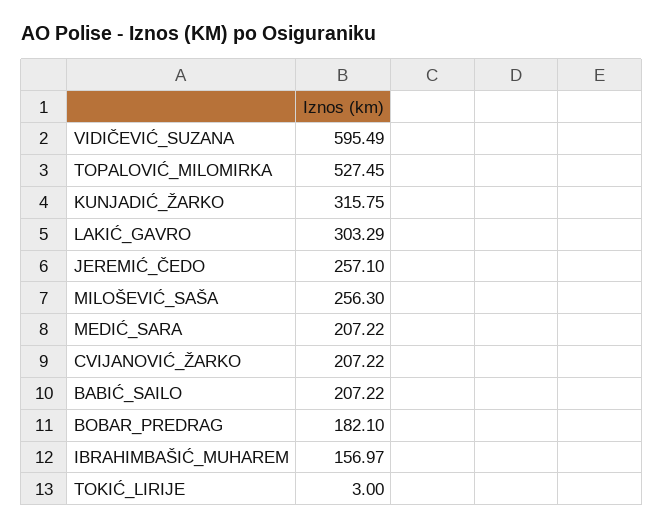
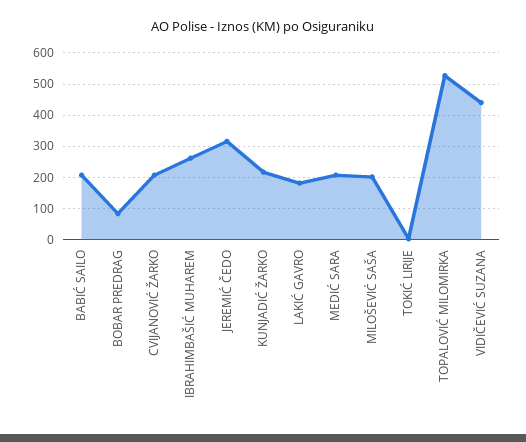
  {
-   "VIDIČEVIĆ_SUZANA": 595.49,
+   "VIDIČEVIĆ_SUZANA": 440,
    "TOPALOVIĆ_MILOMIRKA": 527.45,
-   "KUNJADIĆ_ŽARKO": 315.75,
+   "KUNJADIĆ_ŽARKO": 220,
-   "LAKIĆ_GAVRO": 303.29,
+   "LAKIĆ_GAVRO": 180,
-   "JEREMIĆ_ČEDO": 257.1,
+   "JEREMIĆ_ČEDO": 320,
-   "MILOŠEVIĆ_SAŠA": 256.3,
+   "MILOŠEVIĆ_SAŠA": 200,
    "MEDIĆ_SARA": 207.22,
    "CVIJANOVIĆ_ŽARKO": 207.22,
    "BABIĆ_SAILO": 207.22,
-   "BOBAR_PREDRAG": 182.1,
+   "BOBAR_PREDRAG": 80,
-   "IBRAHIMBAŠIĆ_MUHAREM": 156.97,
+   "IBRAHIMBAŠIĆ_MUHAREM": 260,
    "TOKIĆ_LIRIJE": 3
  }

